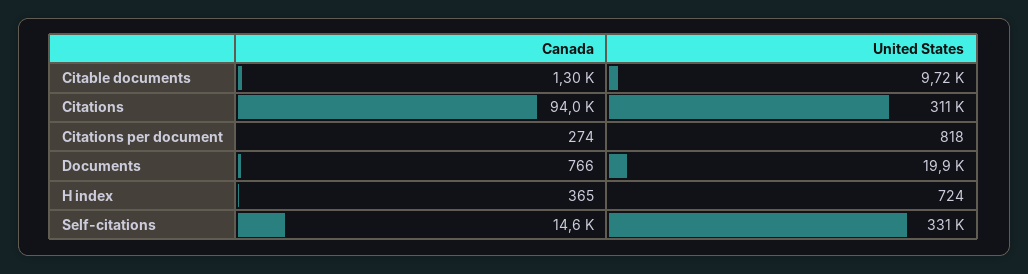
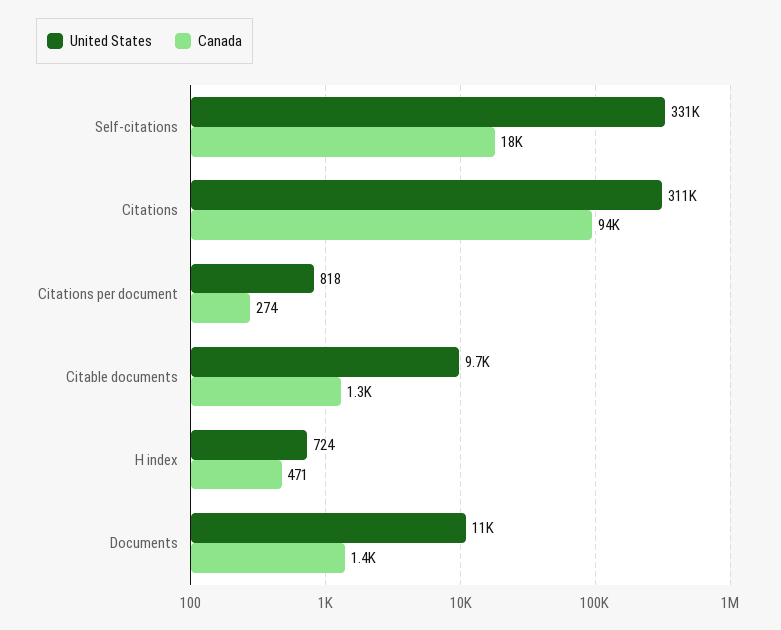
  {
    "Canada": {
      "Citable documents": 1300,
      "Citations": 94000,
      "Citations per document": 274,
-     "Documents": 766,
+     "Documents": 1400,
-     "H index": 365,
+     "H index": 471,
-     "Self-citations": 14600
+     "Self-citations": 18000
    },
    "United States": {
      "Citable documents": 9720,
      "Citations": 311000,
      "Citations per document": 818,
-     "Documents": 19900,
+     "Documents": 11000,
      "H index": 724,
      "Self-citations": 331000
    }
  }

